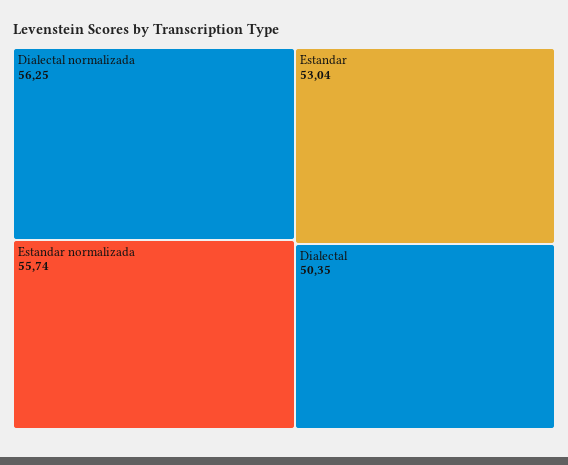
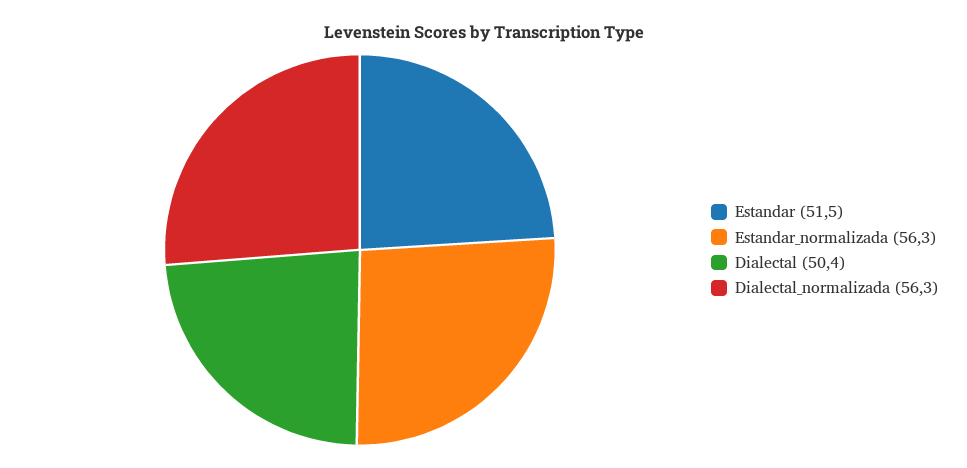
  {
    "Dialectal normalizada": 56.25,
-   "Estandar normalizada": 55.74,
+   "Estandar normalizada": 56.3,
-   "Estandar": 53.04,
+   "Estandar": 51.5,
    "Dialectal": 50.35
  }

